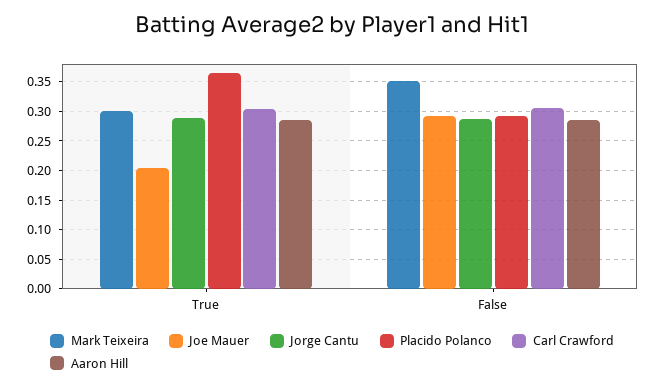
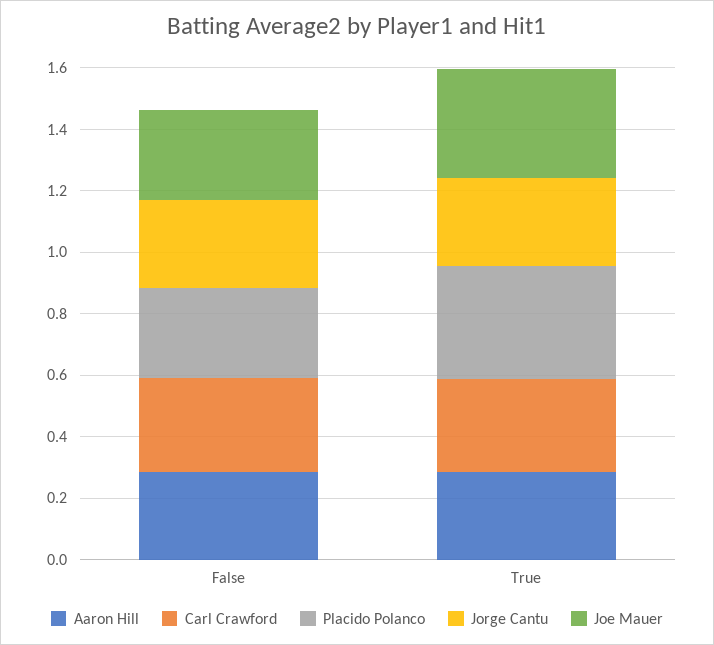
  {
-   "Mark Teixeira": {
-     "True": 0.3,
-     "False": 0.35
-   },
    "Joe Mauer": {
-     "True": 0.2,
+     "True": 0.35,
      "False": 0.3
    },
    "Jorge Cantu": {
      "True": 0.3,
      "False": 0.275
    },
    "Placido Polanco": {
      "True": 0.375,
      "False": 0.3
    },
    "Carl Crawford": {
      "True": 0.3,
      "False": 0.3
    },
    "Aaron Hill": {
      "True": 0.275,
      "False": 0.275
    }
  }

